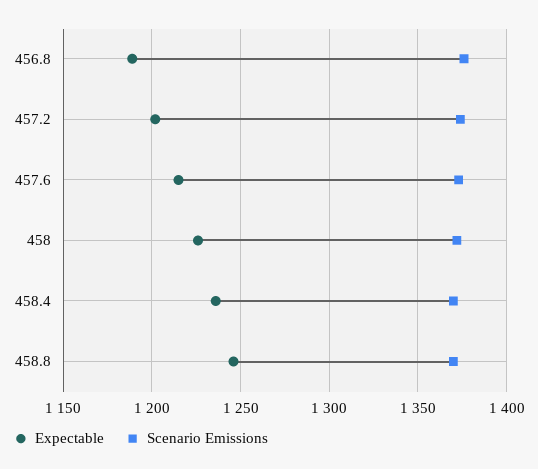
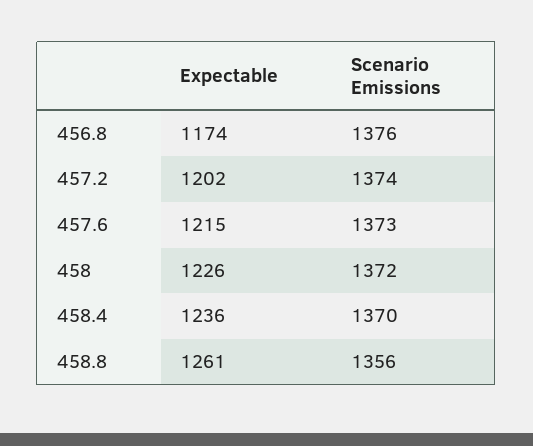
  {
    "Expectable": {
-     "456.8": 1190,
+     "456.8": 1174,
      "457.2": 1202,
      "457.6": 1215,
      "458": 1226,
      "458.4": 1236,
-     "458.8": 1245
+     "458.8": 1261
    },
    "Scenario Emissions": {
      "456.8": 1376,
      "457.2": 1374,
      "457.6": 1373,
      "458": 1372,
      "458.4": 1370,
-     "458.8": 1370
+     "458.8": 1356
    }
  }

